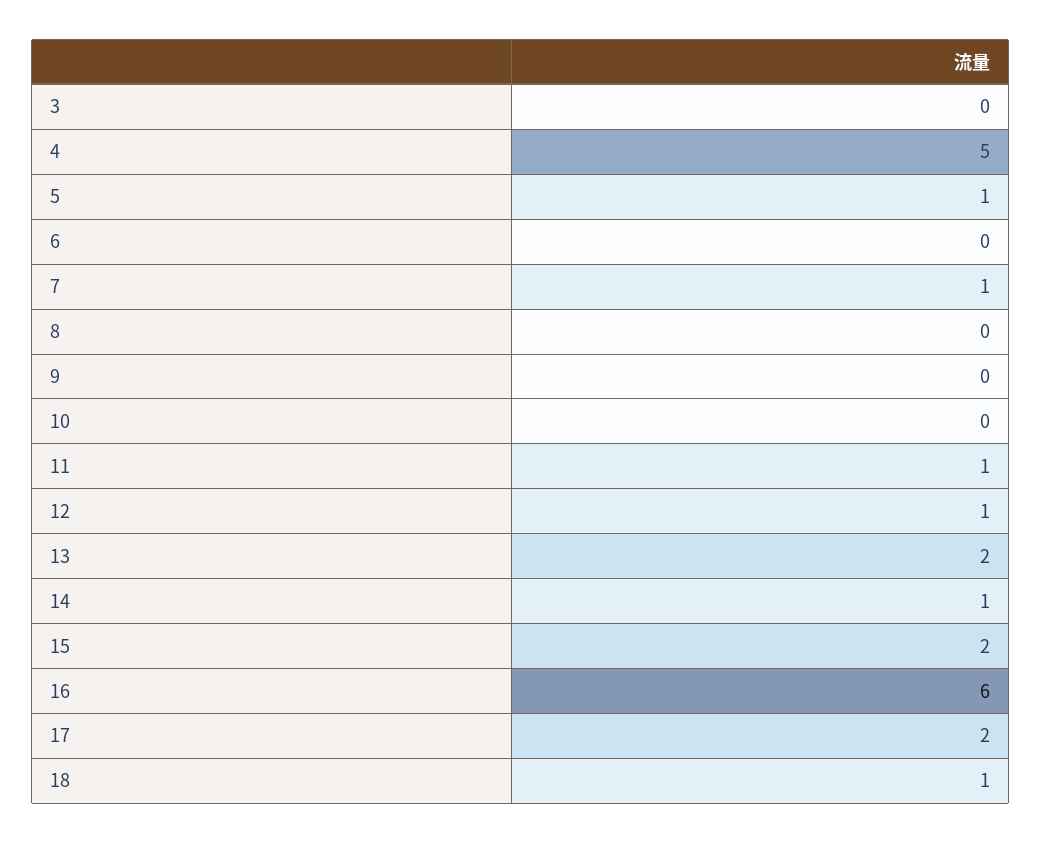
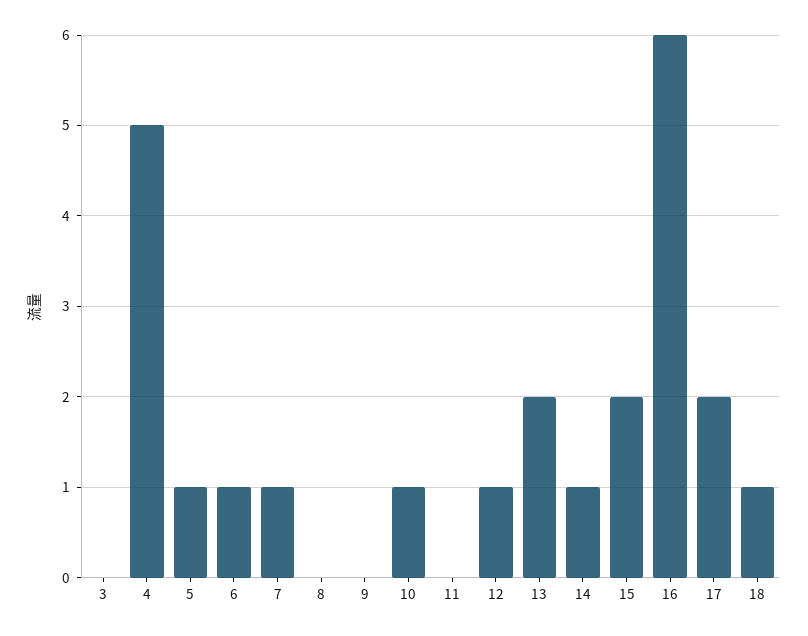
  {
    "3": 0,
    "4": 5,
    "5": 1,
-   "6": 0,
+   "6": 1,
    "7": 1,
    "8": 0,
    "9": 0,
-   "10": 0,
+   "10": 1,
-   "11": 1,
+   "11": 0,
    "12": 1,
    "13": 2,
    "14": 1,
    "15": 2,
    "16": 6,
    "17": 2,
    "18": 1
  }

